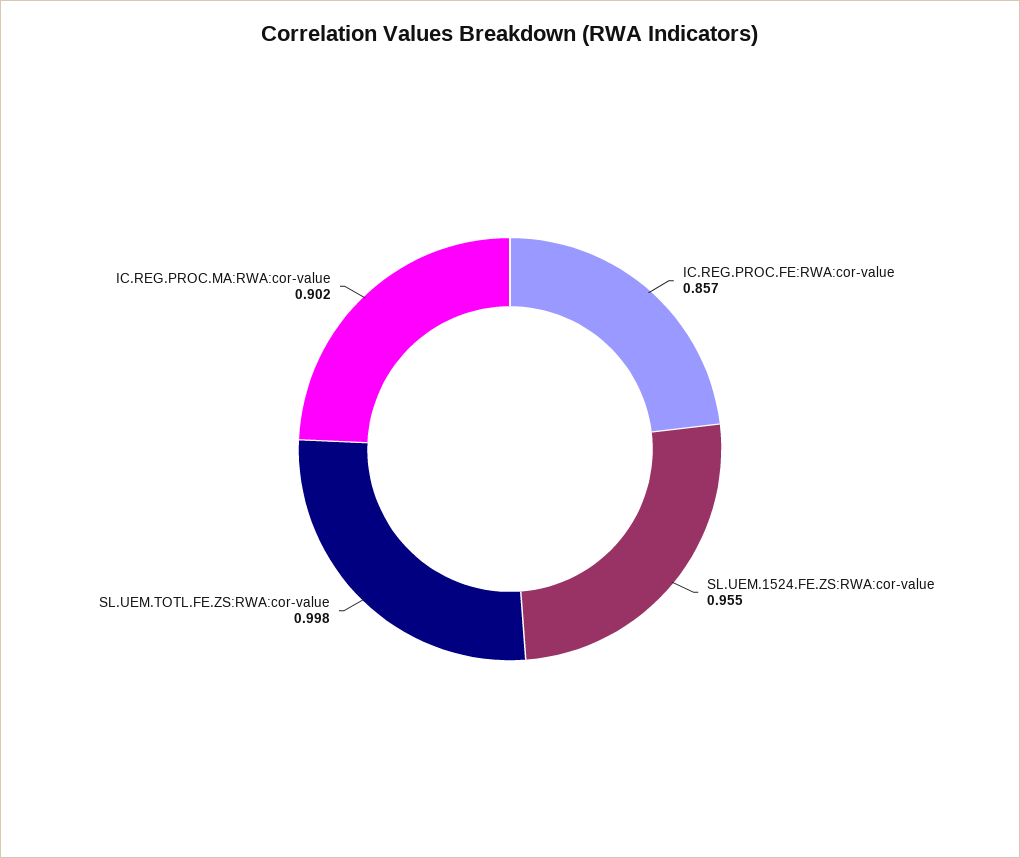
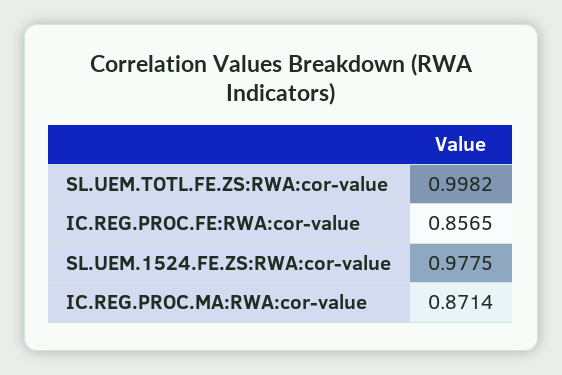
  {
    "IC.REG.PROC.FE:RWA:cor-value": 0.8565,
-   "SL.UEM.1524.FE.ZS:RWA:cor-value": 0.955,
+   "SL.UEM.1524.FE.ZS:RWA:cor-value": 0.9775,
    "SL.UEM.TOTL.FE.ZS:RWA:cor-value": 0.9982,
-   "IC.REG.PROC.MA:RWA:cor-value": 0.902
+   "IC.REG.PROC.MA:RWA:cor-value": 0.8714
  }

